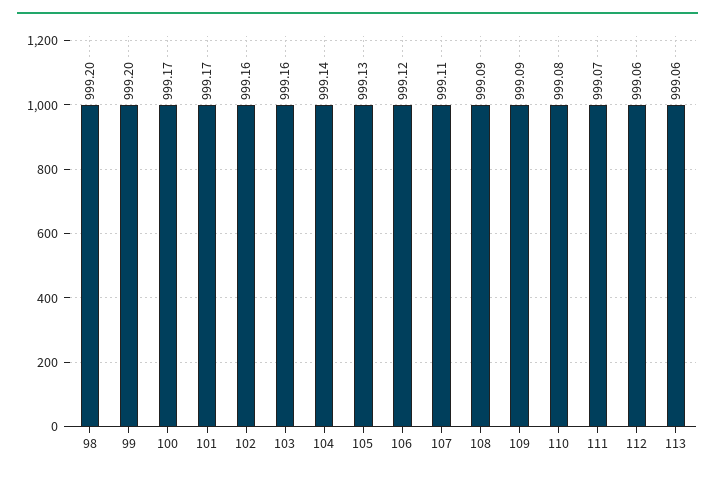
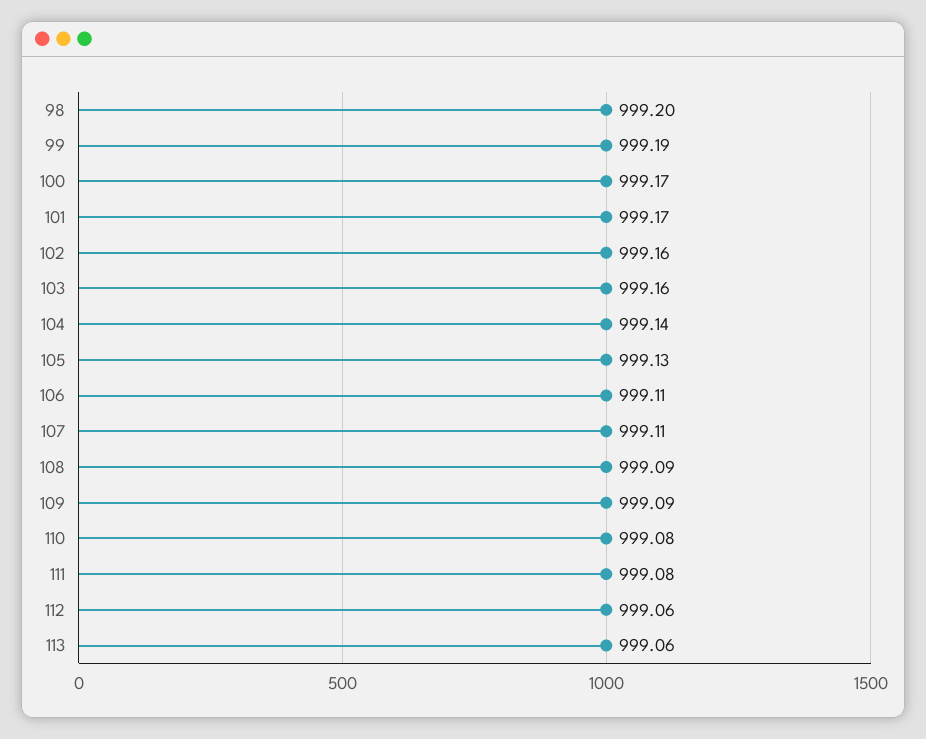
  {
    "98": 999.2,
-   "99": 999.2,
+   "99": 999.19,
    "100": 999.17,
    "101": 999.17,
    "102": 999.16,
    "103": 999.16,
    "104": 999.14,
    "105": 999.13,
-   "106": 999.12,
+   "106": 999.11,
    "107": 999.11,
    "108": 999.09,
    "109": 999.09,
    "110": 999.08,
-   "111": 999.07,
+   "111": 999.08,
    "112": 999.06,
    "113": 999.06
  }

